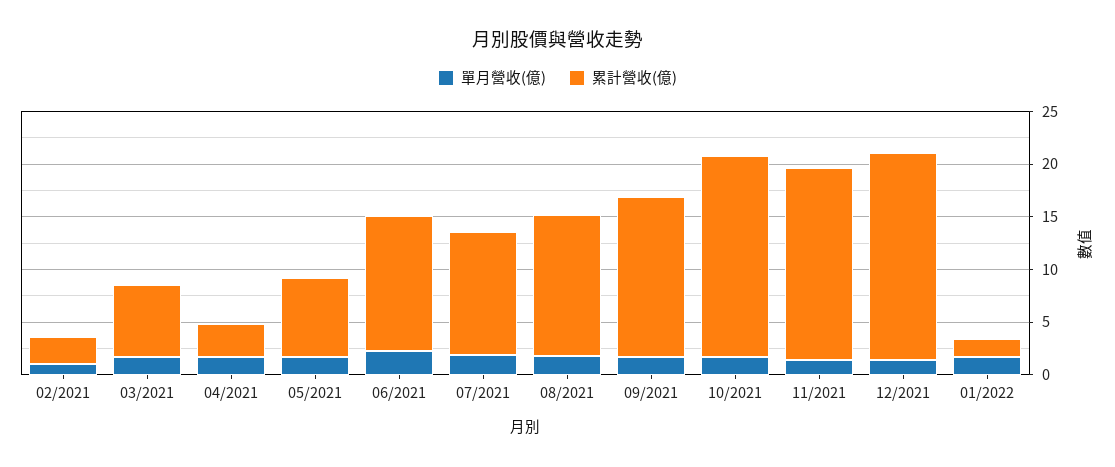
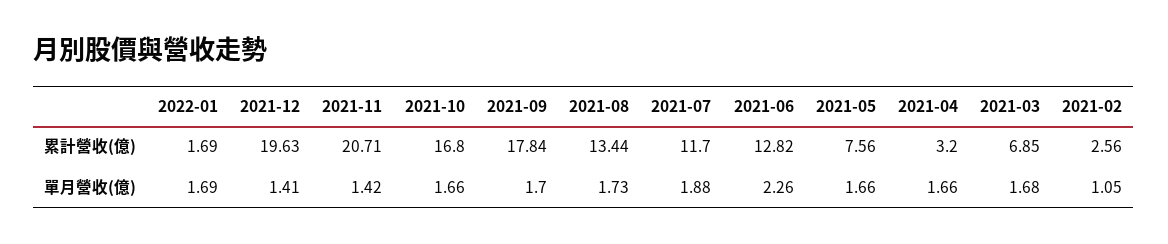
  {
    "單月營收(億)": {
      "02/2021": 1.05,
      "03/2021": 1.68,
      "04/2021": 1.66,
      "05/2021": 1.66,
      "06/2021": 2.26,
      "07/2021": 1.88,
      "08/2021": 1.73,
      "09/2021": 1.7,
      "10/2021": 1.66,
      "11/2021": 1.42,
      "12/2021": 1.41,
      "01/2022": 1.69
    },
    "累計營收(億)": {
      "02/2021": 2.56,
      "03/2021": 6.85,
      "04/2021": 3.2,
      "05/2021": 7.56,
      "06/2021": 12.82,
      "07/2021": 11.7,
      "08/2021": 13.44,
-     "09/2021": 15,
+     "09/2021": 17.84,
-     "10/2021": 19,
+     "10/2021": 16.8,
-     "11/2021": 18,
+     "11/2021": 20.71,
      "12/2021": 19.63,
      "01/2022": 1.69
    }
  }

